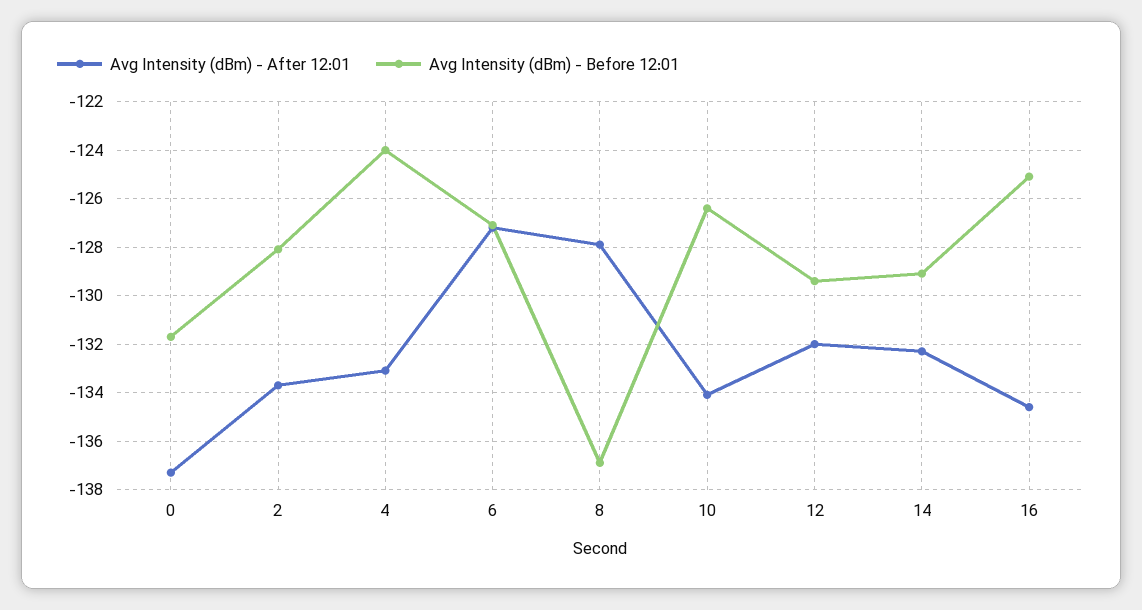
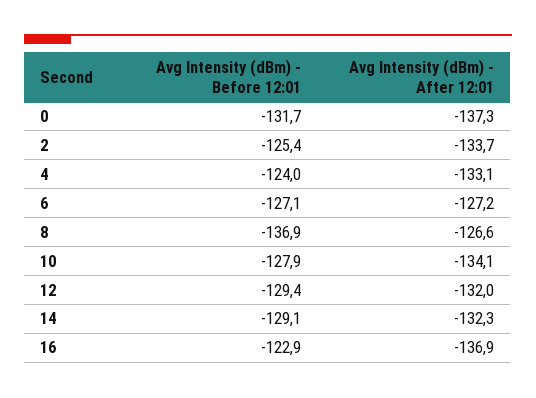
  {
    "Avg Intensity (dBm) - After 12:01": {
      "0": -137.3,
      "2": -133.7,
      "4": -133.1,
      "6": -127.2,
-     "8": -128,
+     "8": -126.6,
      "10": -134.1,
      "12": -132,
      "14": -132.3,
-     "16": -134.5
+     "16": -136.9
    },
    "Avg Intensity (dBm) - Before 12:01": {
      "0": -131.7,
-     "2": -128,
+     "2": -125.4,
      "4": -124,
      "6": -127.1,
      "8": -136.9,
-     "10": -126.5,
+     "10": -127.9,
      "12": -129.4,
      "14": -129.1,
-     "16": -125
+     "16": -122.9
    }
  }

